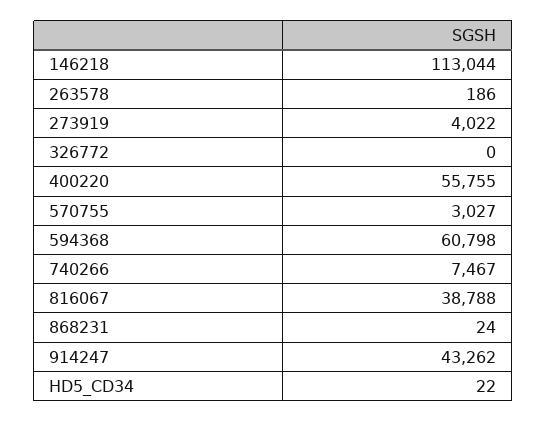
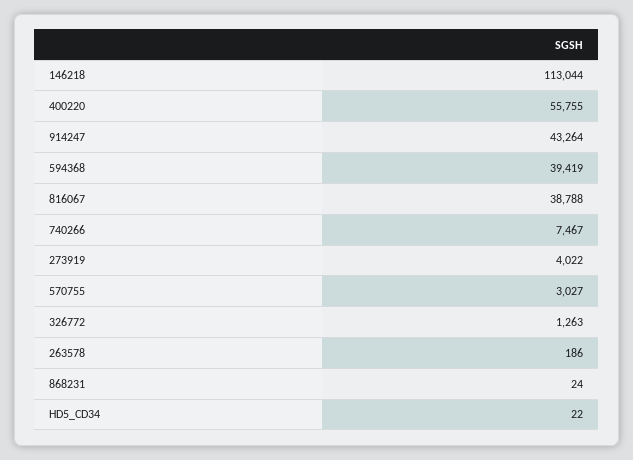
  {
    "146218": 113044,
    "263578": 186,
    "273919": 4022,
-   "326772": 0,
+   "326772": 1263,
    "400220": 55755,
    "570755": 3027,
-   "594368": 60798,
+   "594368": 39419,
    "740266": 7467,
    "816067": 38788,
    "868231": 24,
-   "914247": 43262,
+   "914247": 43264,
    "HD5_CD34": 22
  }

